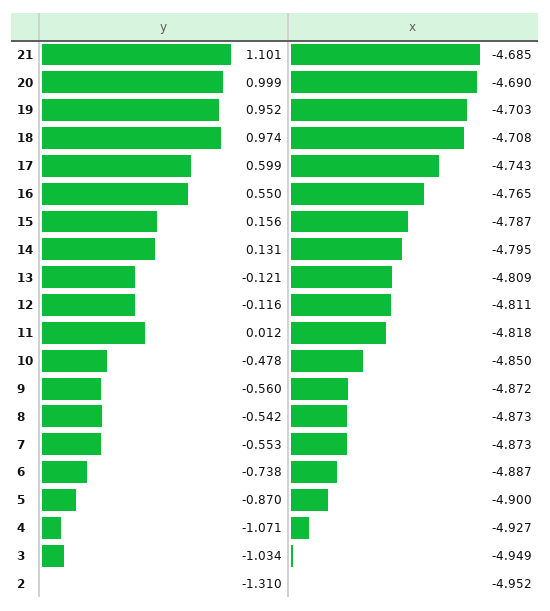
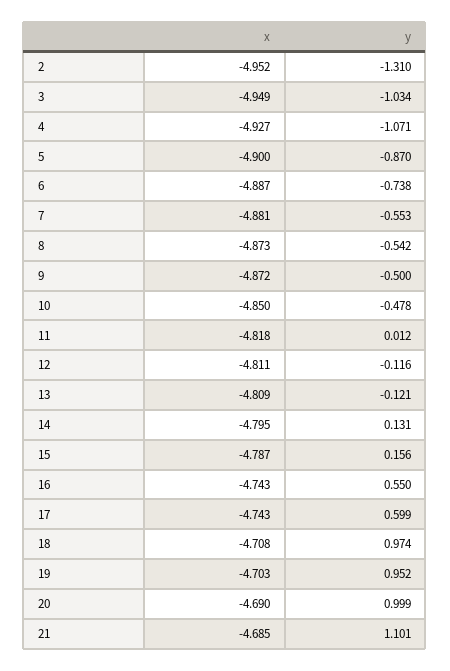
  {
    "y": {
      "21": 1.101,
      "20": 0.999,
      "19": 0.952,
      "18": 0.974,
      "17": 0.599,
      "16": 0.55,
      "15": 0.156,
      "14": 0.131,
      "13": -0.121,
      "12": -0.116,
      "11": 0.012,
      "10": -0.478,
-     "9": -0.56,
+     "9": -0.5,
      "8": -0.542,
      "7": -0.553,
      "6": -0.738,
      "5": -0.87,
      "4": -1.071,
      "3": -1.034,
      "2": -1.31
    },
    "x": {
      "21": -4.685,
      "20": -4.69,
      "19": -4.703,
      "18": -4.708,
      "17": -4.743,
-     "16": -4.765,
+     "16": -4.743,
      "15": -4.787,
      "14": -4.795,
      "13": -4.809,
      "12": -4.811,
      "11": -4.818,
      "10": -4.85,
      "9": -4.872,
      "8": -4.873,
-     "7": -4.873,
+     "7": -4.881,
      "6": -4.887,
      "5": -4.9,
      "4": -4.927,
      "3": -4.949,
      "2": -4.952
    }
  }

